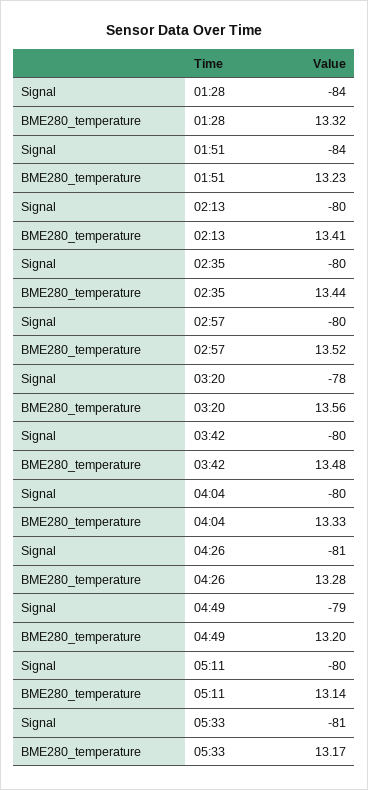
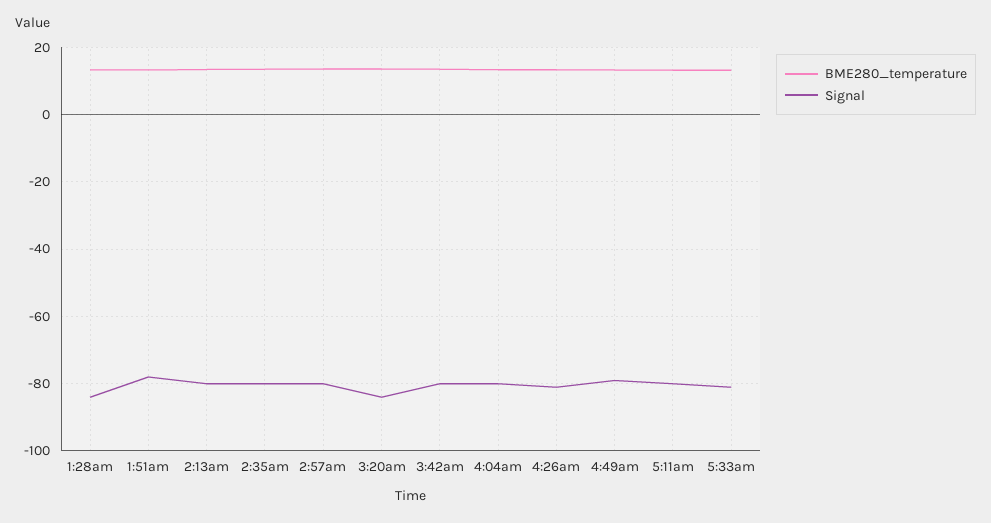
  {
    "Signal": {
      "01:28": -84,
-     "01:51": -84,
+     "01:51": -78,
      "02:13": -80,
      "02:35": -80,
      "02:57": -80,
-     "03:20": -78,
+     "03:20": -84,
      "03:42": -80,
      "04:04": -80,
      "04:26": -81,
      "04:49": -79,
      "05:11": -80,
      "05:33": -81
    },
    "BME280_temperature": {
      "01:28": 13.32,
      "01:51": 13.23,
      "02:13": 13.41,
      "02:35": 13.44,
      "02:57": 13.52,
      "03:20": 13.56,
      "03:42": 13.48,
      "04:04": 13.33,
      "04:26": 13.28,
      "04:49": 13.2,
      "05:11": 13.14,
      "05:33": 13.17
    }
  }

